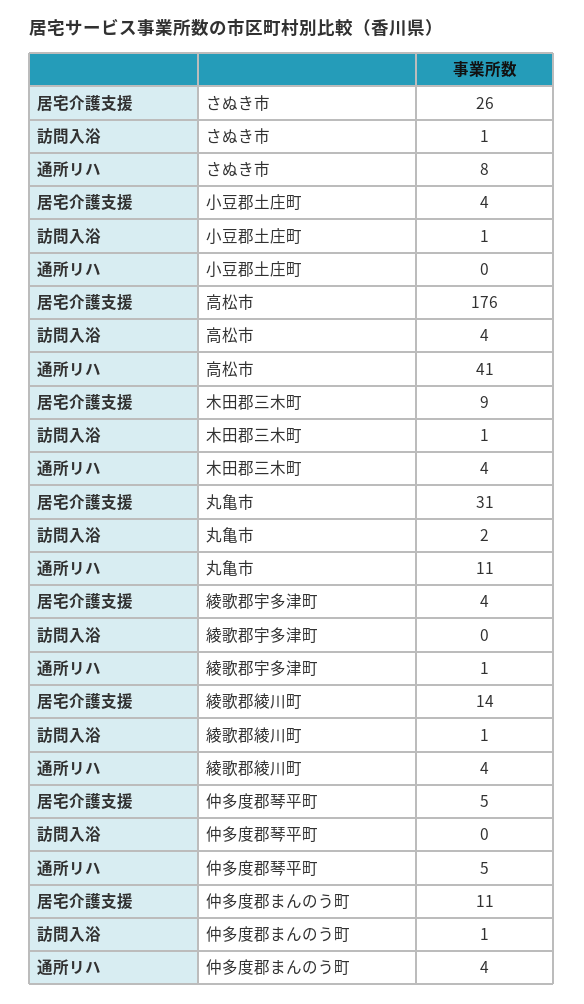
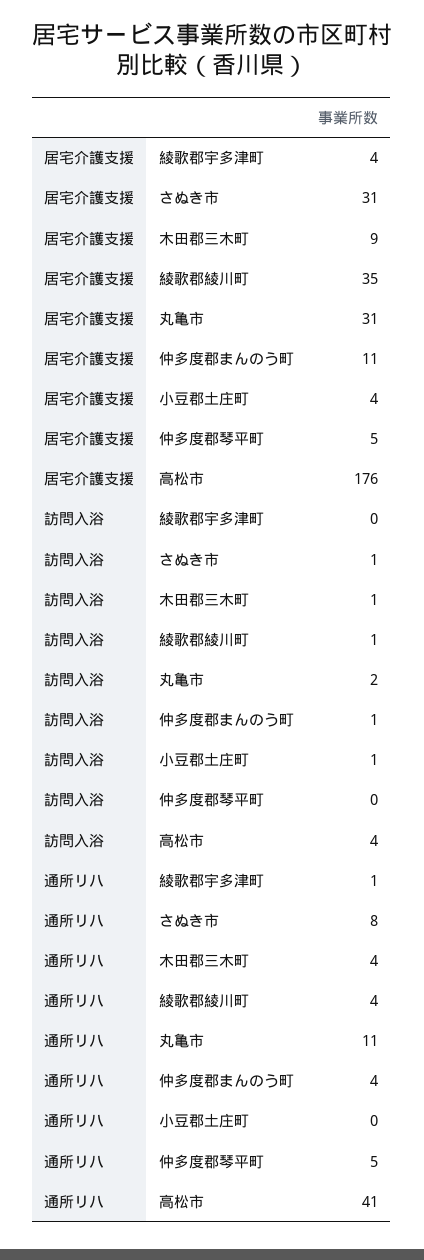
  {
    "居宅介護支援": {
-     "さぬき市": 26,
+     "さぬき市": 31,
      "小豆郡土庄町": 4,
      "高松市": 176,
      "木田郡三木町": 9,
      "丸亀市": 31,
      "綾歌郡宇多津町": 4,
-     "綾歌郡綾川町": 14,
+     "綾歌郡綾川町": 35,
      "仲多度郡琴平町": 5,
      "仲多度郡まんのう町": 11
    },
    "訪問入浴": {
      "さぬき市": 1,
      "小豆郡土庄町": 1,
      "高松市": 4,
      "木田郡三木町": 1,
      "丸亀市": 2,
      "綾歌郡宇多津町": 0,
      "綾歌郡綾川町": 1,
      "仲多度郡琴平町": 0,
      "仲多度郡まんのう町": 1
    },
    "通所リハ": {
      "さぬき市": 8,
      "小豆郡土庄町": 0,
      "高松市": 41,
      "木田郡三木町": 4,
      "丸亀市": 11,
      "綾歌郡宇多津町": 1,
      "綾歌郡綾川町": 4,
      "仲多度郡琴平町": 5,
      "仲多度郡まんのう町": 4
    }
  }

